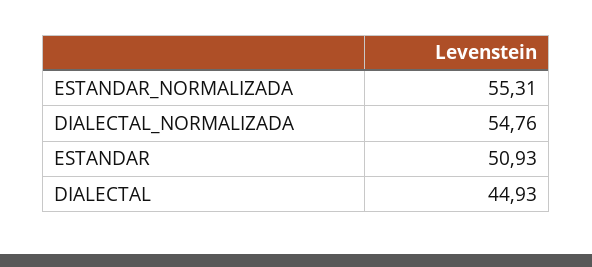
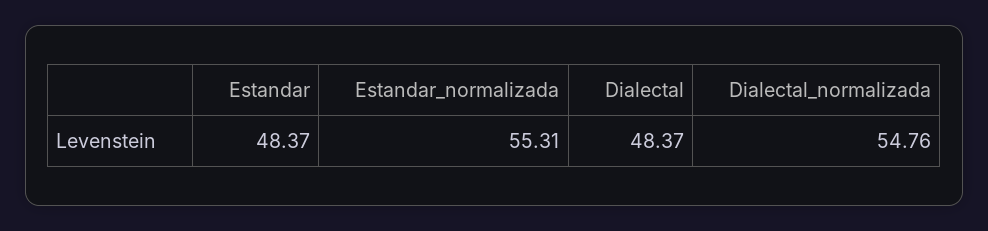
  {
    "ESTANDAR_NORMALIZADA": 55.31,
    "DIALECTAL_NORMALIZADA": 54.76,
-   "ESTANDAR": 50.93,
+   "ESTANDAR": 48.37,
-   "DIALECTAL": 44.93
+   "DIALECTAL": 48.37
  }

